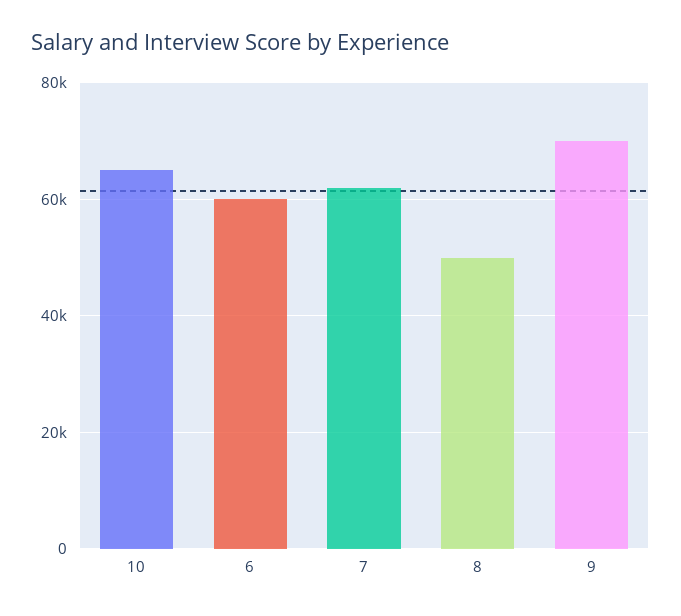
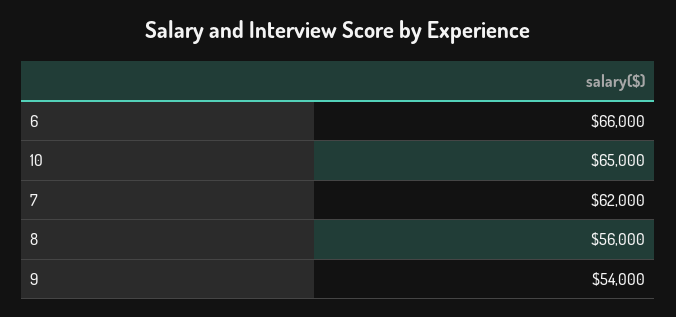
  {
    "10": 65000,
-   "6": 60000,
+   "6": 66000,
    "7": 62000,
-   "8": 50000,
+   "8": 56000,
-   "9": 70000
+   "9": 54000
  }

